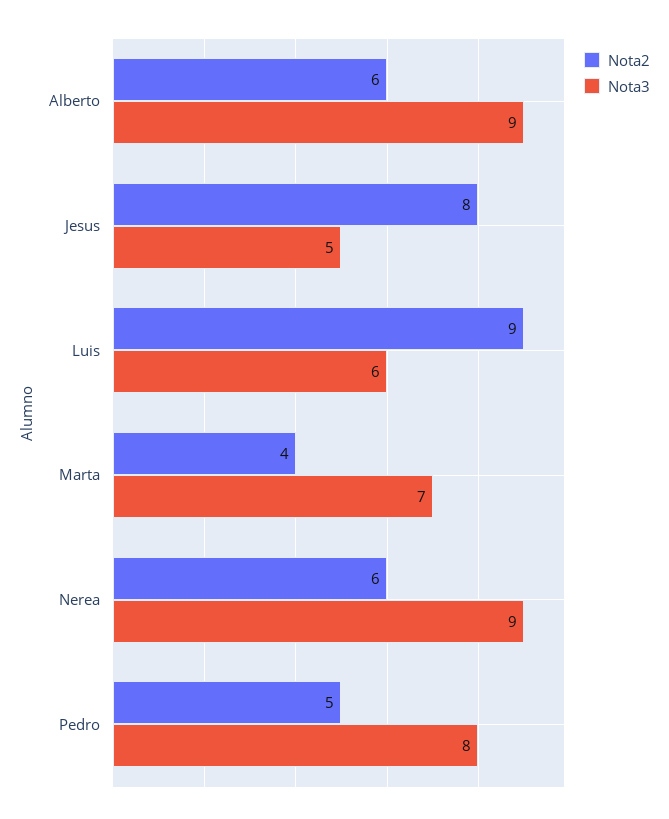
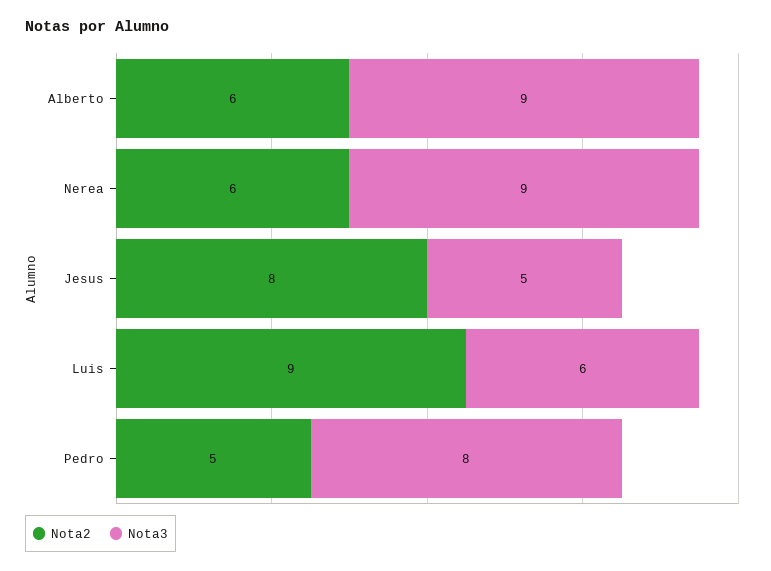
  {
    "Nota2": {
      "Alberto": 6,
      "Jesus": 8,
      "Luis": 9,
-     "Marta": 4,
      "Nerea": 6,
      "Pedro": 5
    },
    "Nota3": {
      "Alberto": 9,
      "Jesus": 5,
      "Luis": 6,
-     "Marta": 7,
      "Nerea": 9,
      "Pedro": 8
    }
  }

